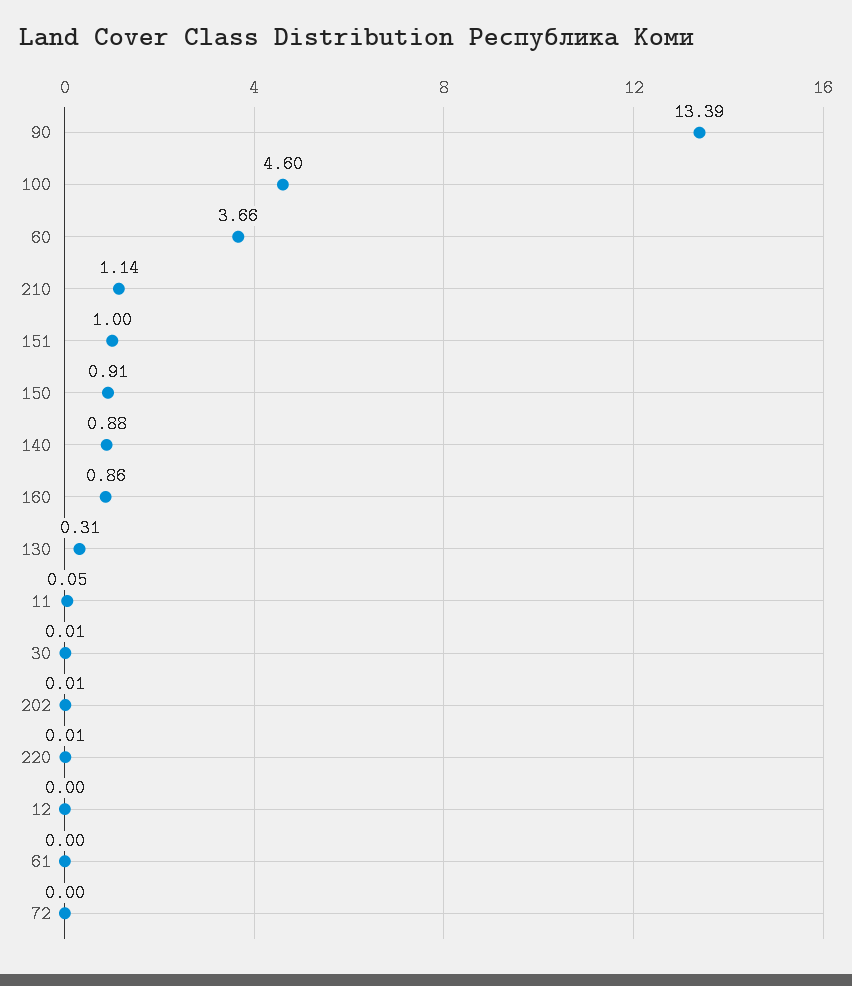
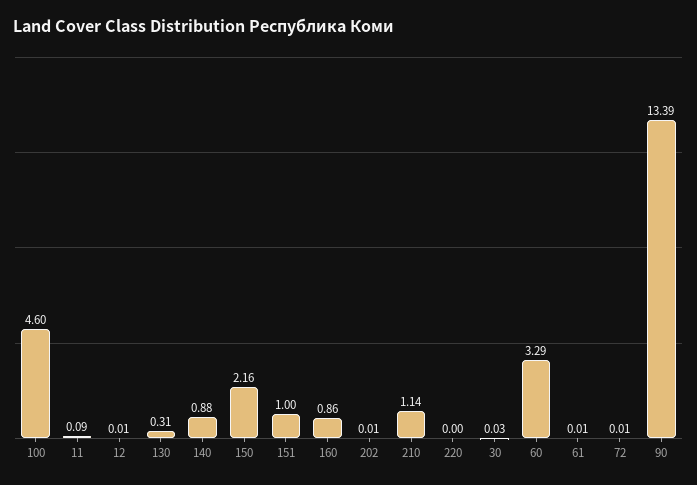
  {
    "90": 13.39,
    "100": 4.6,
-   "60": 3.66,
+   "60": 3.29,
    "210": 1.14,
    "151": 1,
-   "150": 0.91,
+   "150": 2.16,
    "140": 0.88,
    "160": 0.86,
    "130": 0.31,
-   "11": 0.05,
+   "11": 0.09,
-   "30": 0.01,
+   "30": 0.03,
    "202": 0.01,
-   "220": 0.01,
+   "220": 0,
-   "12": 0,
+   "12": 0.01,
-   "61": 0,
+   "61": 0.01,
-   "72": 0
+   "72": 0.01
  }

